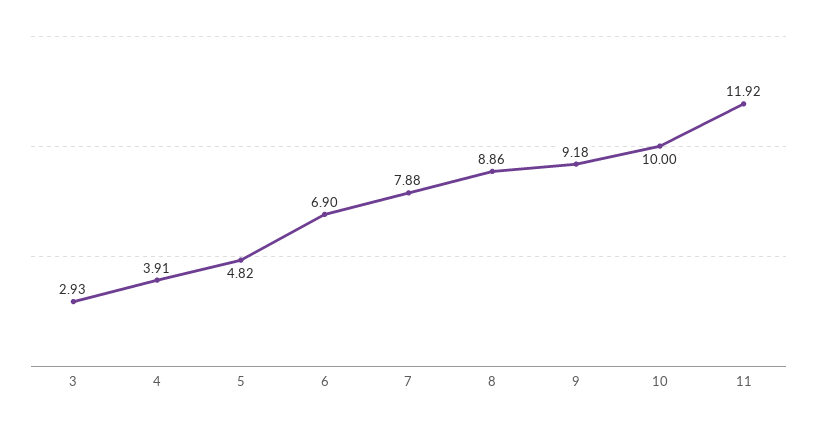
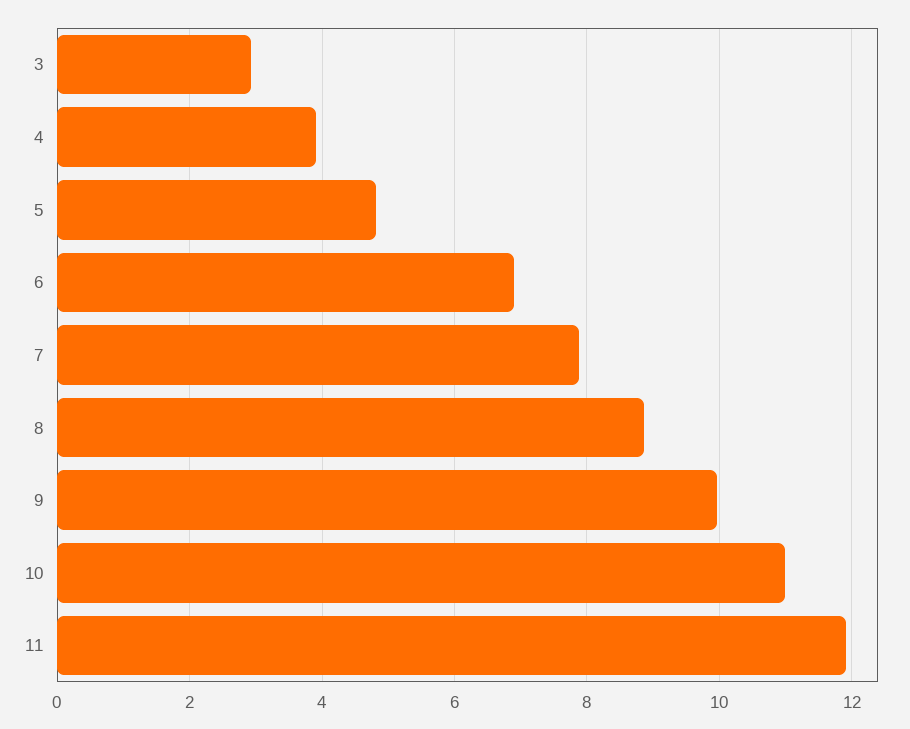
  {
    "3": 2.93,
    "4": 3.91,
    "5": 4.82,
    "6": 6.9,
    "7": 7.88,
    "8": 8.86,
-   "9": 9.18,
+   "9": 10,
-   "10": 10,
+   "10": 11,
    "11": 11.92
  }

